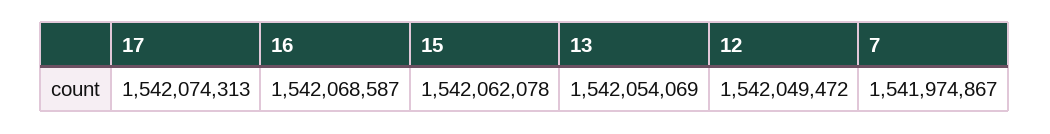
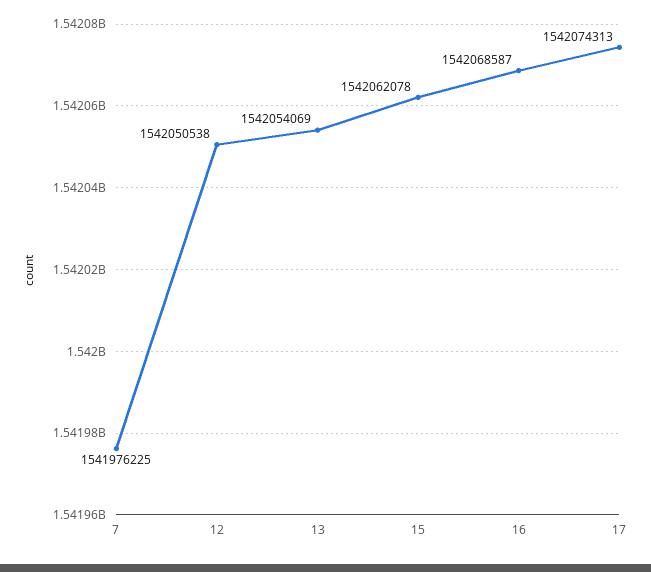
  {
    "17": 1542074313,
    "16": 1542068587,
    "15": 1542062078,
    "13": 1542054069,
-   "12": 1542049472,
+   "12": 1542050538,
-   "7": 1541974867
+   "7": 1541976225
  }

